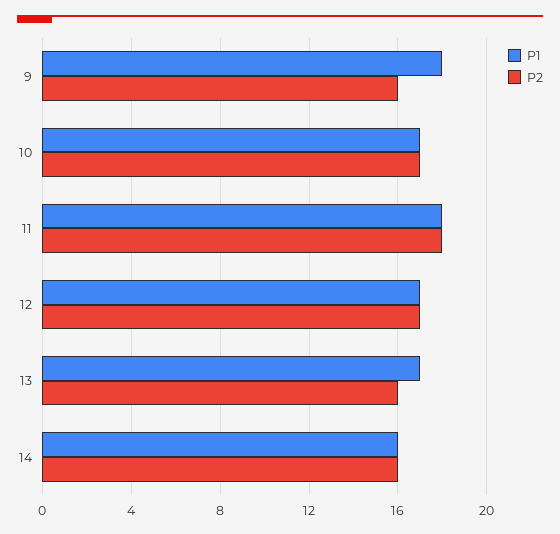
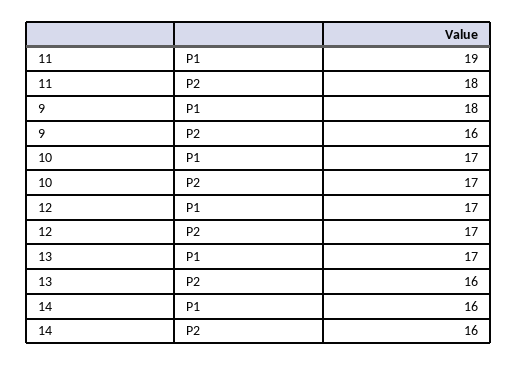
  {
    "P1": {
      "9": 18,
      "10": 17,
-     "11": 18,
+     "11": 19,
      "12": 17,
      "13": 17,
      "14": 16
    },
    "P2": {
      "9": 16,
      "10": 17,
      "11": 18,
      "12": 17,
      "13": 16,
      "14": 16
    }
  }

